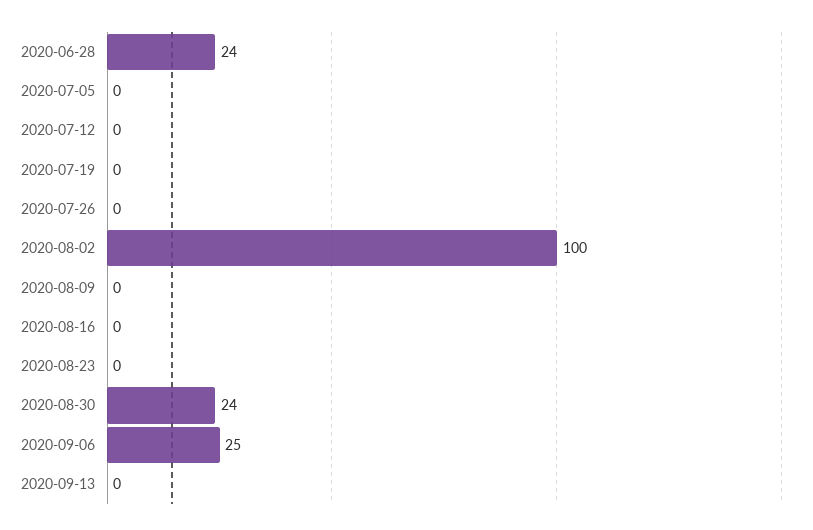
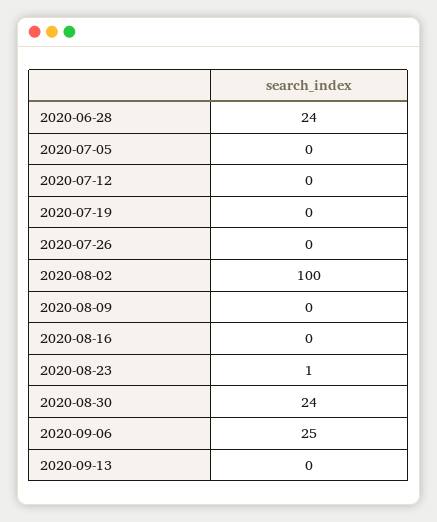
  {
    "2020-06-28": 24,
    "2020-07-05": 0,
    "2020-07-12": 0,
    "2020-07-19": 0,
    "2020-07-26": 0,
    "2020-08-02": 100,
    "2020-08-09": 0,
    "2020-08-16": 0,
-   "2020-08-23": 0,
+   "2020-08-23": 1,
    "2020-08-30": 24,
    "2020-09-06": 25,
    "2020-09-13": 0
  }

